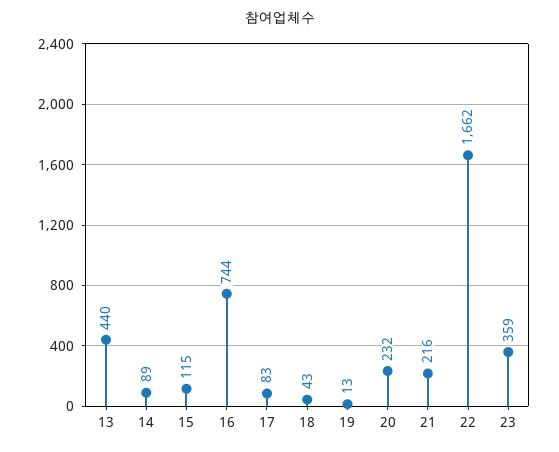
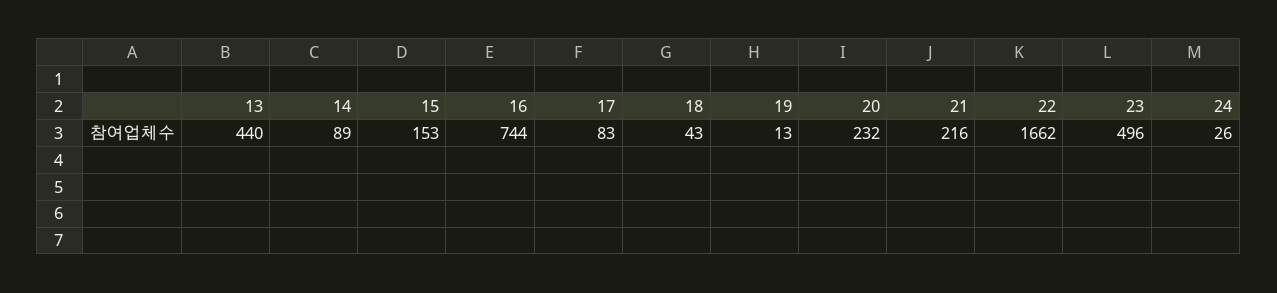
  {
    "13": 440,
    "14": 89,
-   "15": 115,
+   "15": 153,
    "16": 744,
    "17": 83,
    "18": 43,
    "19": 13,
    "20": 232,
    "21": 216,
    "22": 1662,
-   "23": 359
+   "23": 496,
+   "24": 26
  }

